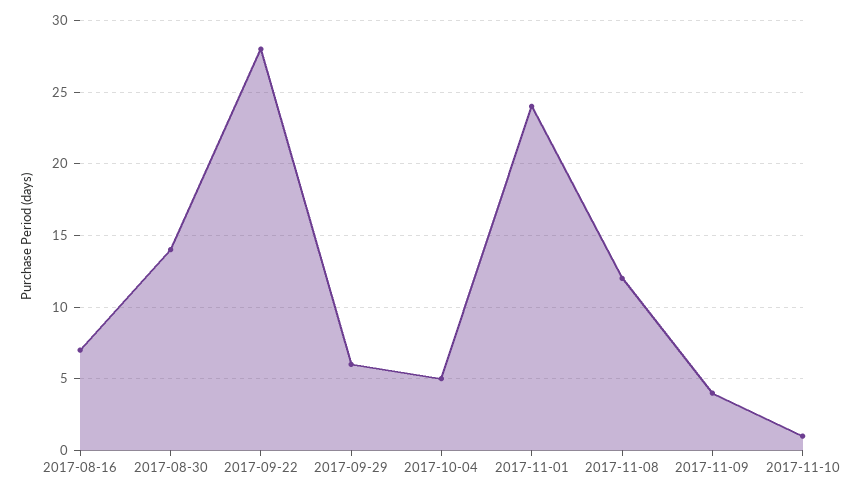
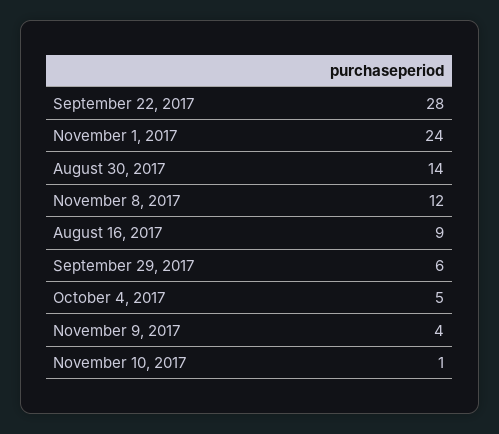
  {
-   "2017-08-16": 7,
+   "2017-08-16": 9,
    "2017-08-30": 14,
    "2017-09-22": 28,
    "2017-09-29": 6,
    "2017-10-04": 5,
    "2017-11-01": 24,
    "2017-11-08": 12,
    "2017-11-09": 4,
    "2017-11-10": 1
  }

